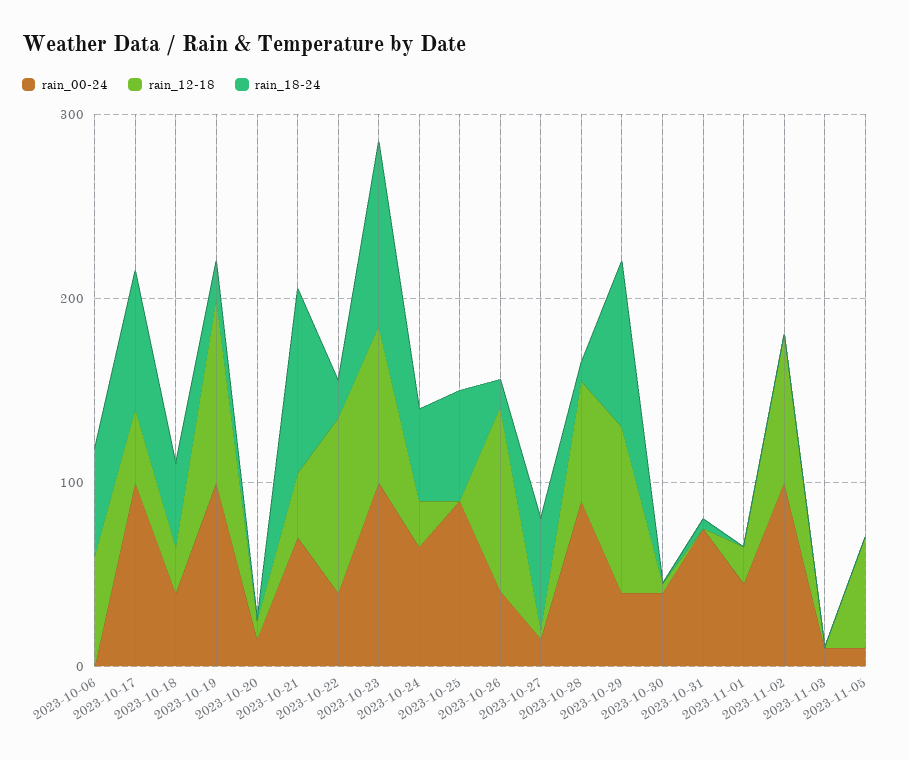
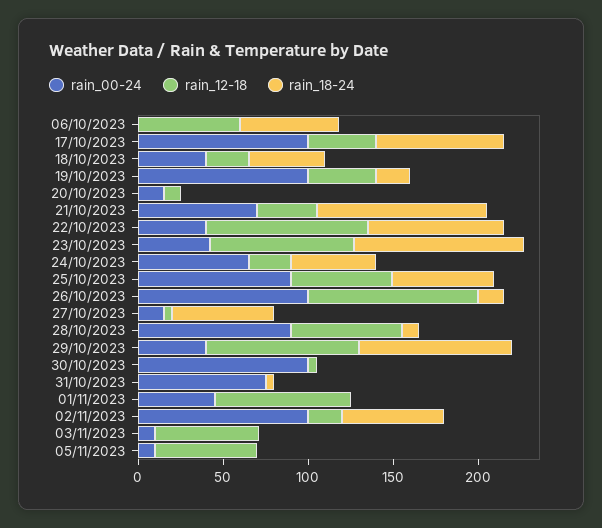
  {
    "rain_00-24": {
      "2023-10-06": 0,
      "2023-10-17": 100,
      "2023-10-18": 40,
      "2023-10-19": 100,
      "2023-10-20": 20,
      "2023-10-21": 70,
      "2023-10-22": 40,
-     "2023-10-23": 100,
+     "2023-10-23": 40,
      "2023-10-24": 70,
      "2023-10-25": 90,
-     "2023-10-26": 40,
+     "2023-10-26": 100,
      "2023-10-27": 20,
      "2023-10-28": 90,
      "2023-10-29": 40,
-     "2023-10-30": 40,
+     "2023-10-30": 100,
      "2023-10-31": 80,
      "2023-11-01": 50,
      "2023-11-02": 100,
      "2023-11-03": 10,
      "2023-11-05": 10
    },
    "rain_12-18": {
      "2023-10-06": 60,
      "2023-10-17": 40,
      "2023-10-18": 30,
-     "2023-10-19": 100,
+     "2023-10-19": 40,
      "2023-10-20": 10,
      "2023-10-21": 40,
      "2023-10-22": 100,
      "2023-10-23": 90,
      "2023-10-24": 30,
-     "2023-10-25": 0,
+     "2023-10-25": 60,
      "2023-10-26": 100,
      "2023-10-27": 10,
      "2023-10-28": 70,
      "2023-10-29": 90,
      "2023-10-30": 10,
      "2023-10-31": 0,
-     "2023-11-01": 20,
+     "2023-11-01": 80,
-     "2023-11-02": 80,
+     "2023-11-02": 20,
-     "2023-11-03": 0,
+     "2023-11-03": 60,
      "2023-11-05": 60
    },
    "rain_18-24": {
      "2023-10-06": 60,
      "2023-10-17": 80,
      "2023-10-18": 50,
      "2023-10-19": 20,
      "2023-10-20": 0,
      "2023-10-21": 100,
-     "2023-10-22": 20,
+     "2023-10-22": 80,
      "2023-10-23": 100,
      "2023-10-24": 50,
      "2023-10-25": 60,
      "2023-10-26": 20,
      "2023-10-27": 60,
      "2023-10-28": 10,
      "2023-10-29": 90,
      "2023-10-30": 0,
      "2023-10-31": 10,
      "2023-11-01": 0,
-     "2023-11-02": 0,
+     "2023-11-02": 60,
      "2023-11-03": 0,
      "2023-11-05": 0
    }
  }

